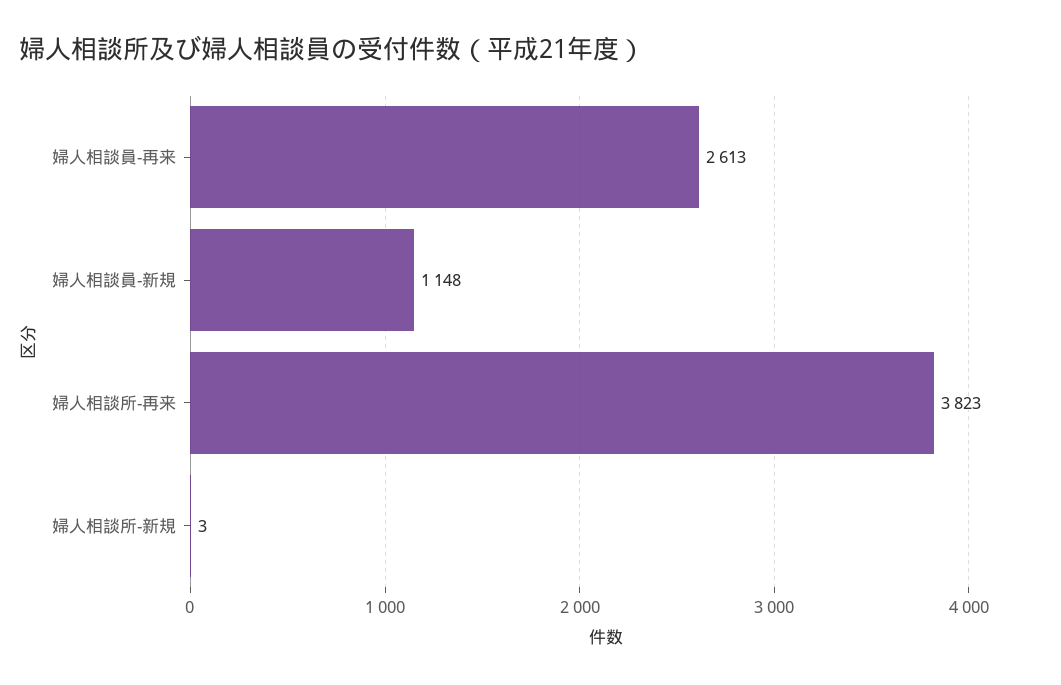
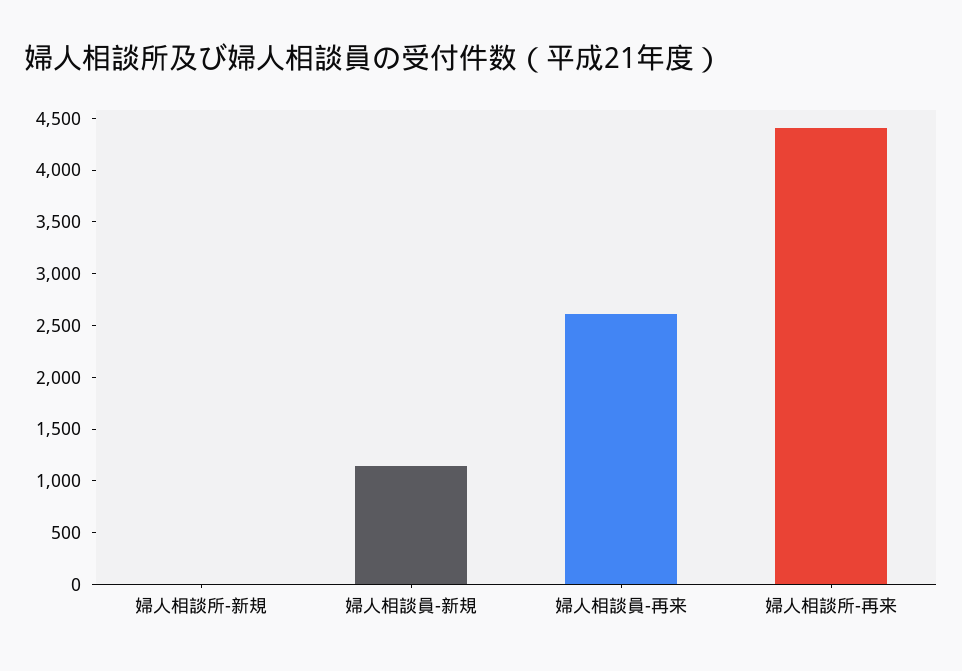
  {
    "婦人相談員-再来": 2613,
    "婦人相談員-新規": 1148,
-   "婦人相談所-再来": 3823,
+   "婦人相談所-再来": 4400,
    "婦人相談所-新規": 3
  }

